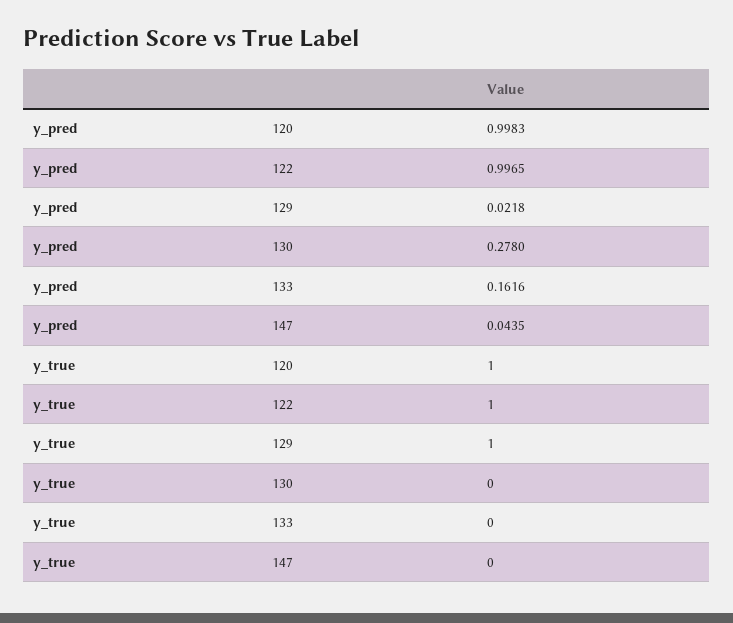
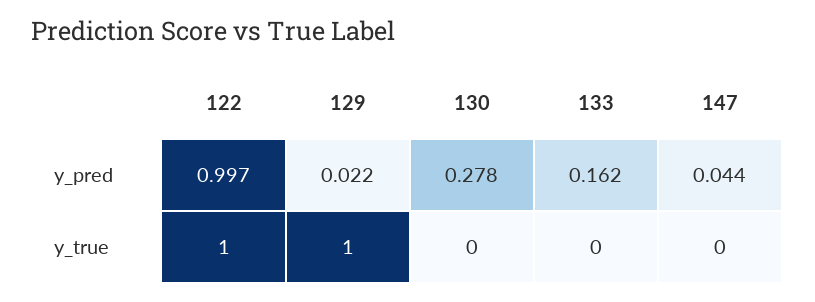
  {
    "y_pred": {
-     "120": 0.9983,
      "122": 0.9965,
      "129": 0.0218,
      "130": 0.278,
      "133": 0.1616,
      "147": 0.0435
    },
    "y_true": {
-     "120": 1,
      "122": 1,
      "129": 1,
      "130": 0,
      "133": 0,
      "147": 0
    }
  }

